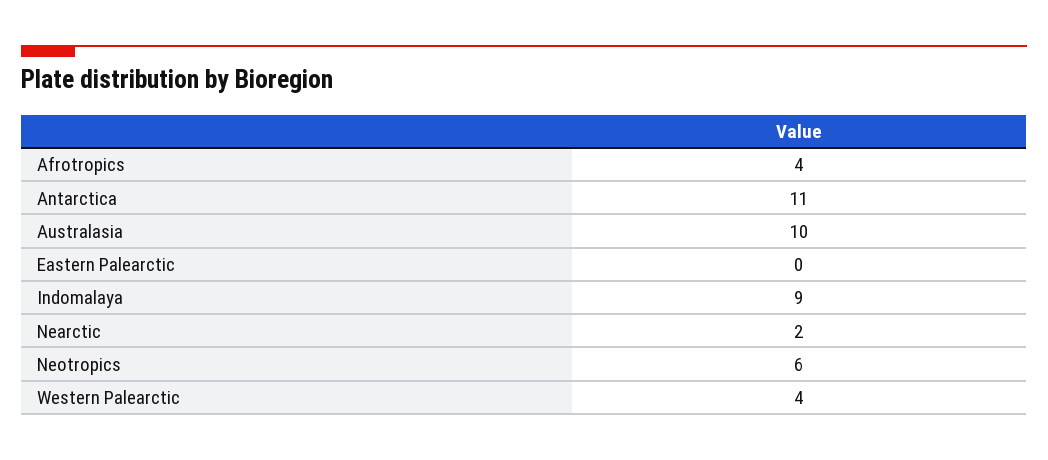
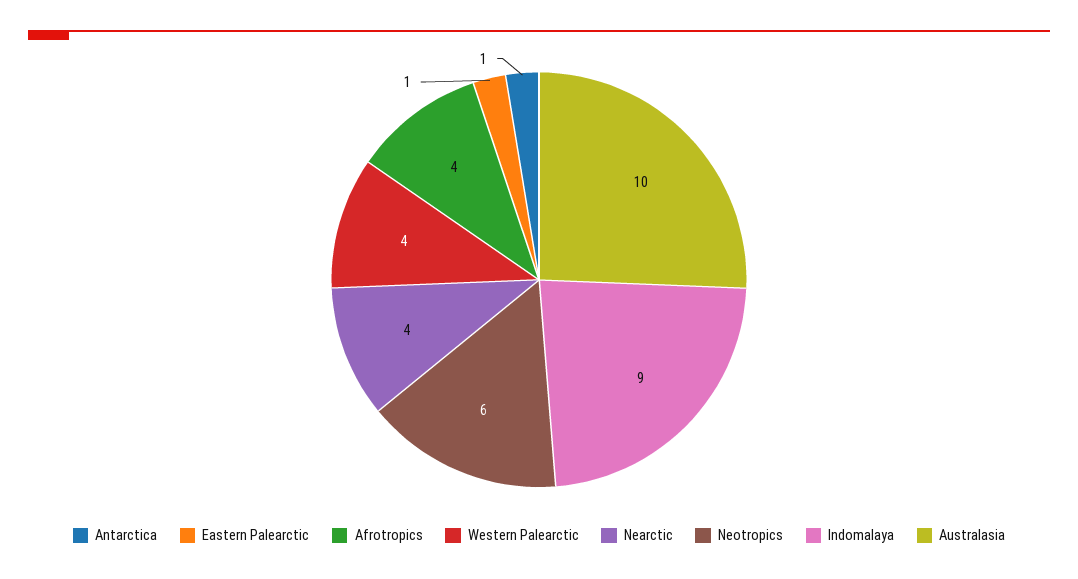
  {
    "Afrotropics": 4,
-   "Antarctica": 11,
+   "Antarctica": 1,
    "Australasia": 10,
-   "Eastern Palearctic": 0,
+   "Eastern Palearctic": 1,
    "Indomalaya": 9,
-   "Nearctic": 2,
+   "Nearctic": 4,
    "Neotropics": 6,
    "Western Palearctic": 4
  }

